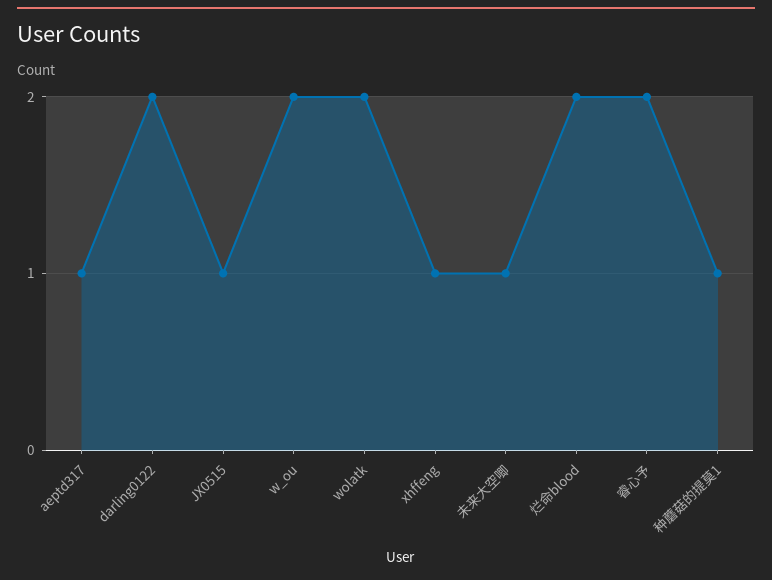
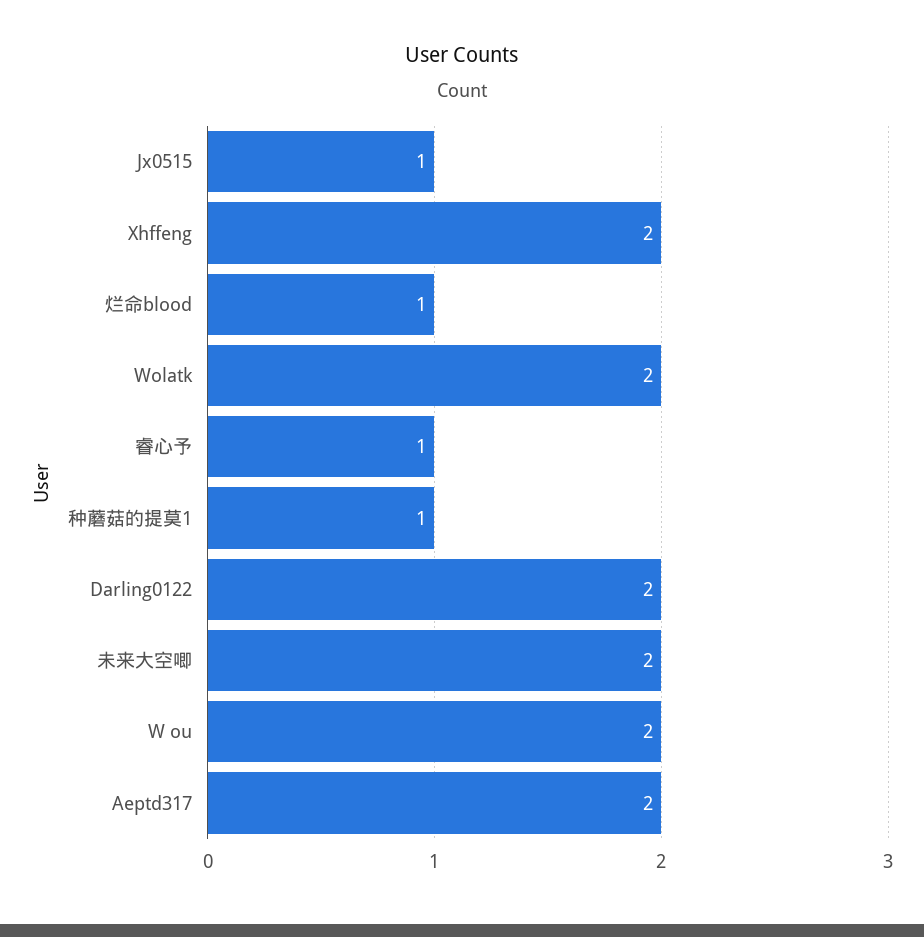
  {
-   "aeptd317": 1,
+   "aeptd317": 2,
    "darling0122": 2,
    "JX0515": 1,
    "w_ou": 2,
    "wolatk": 2,
-   "xhffeng": 1,
+   "xhffeng": 2,
-   "未来大空唧": 1,
+   "未来大空唧": 2,
-   "烂命blood": 2,
+   "烂命blood": 1,
-   "睿心予": 2,
+   "睿心予": 1,
    "种蘑菇的提莫1": 1
  }

